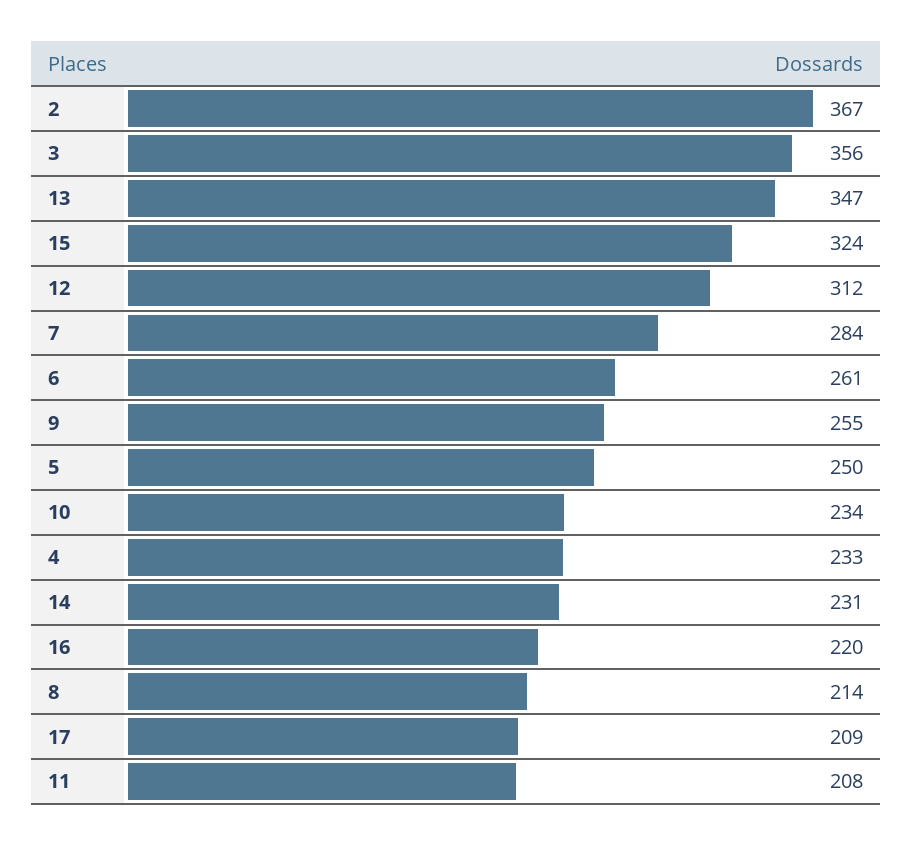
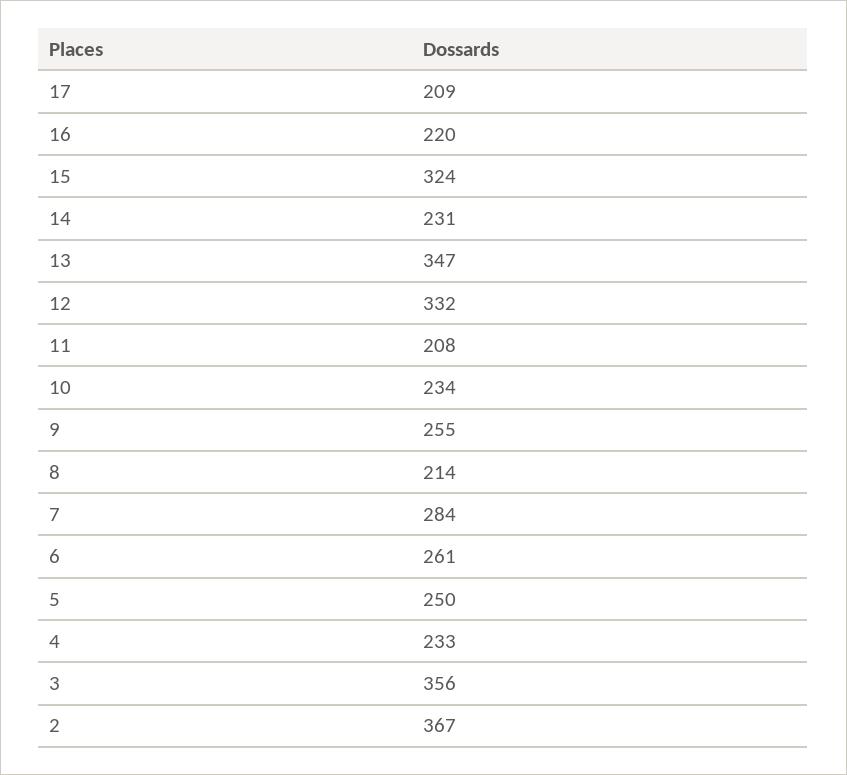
  {
    "2": 367,
    "3": 356,
    "13": 347,
    "15": 324,
-   "12": 312,
+   "12": 332,
    "7": 284,
    "6": 261,
    "9": 255,
    "5": 250,
    "10": 234,
    "4": 233,
    "14": 231,
    "16": 220,
    "8": 214,
    "17": 209,
    "11": 208
  }

